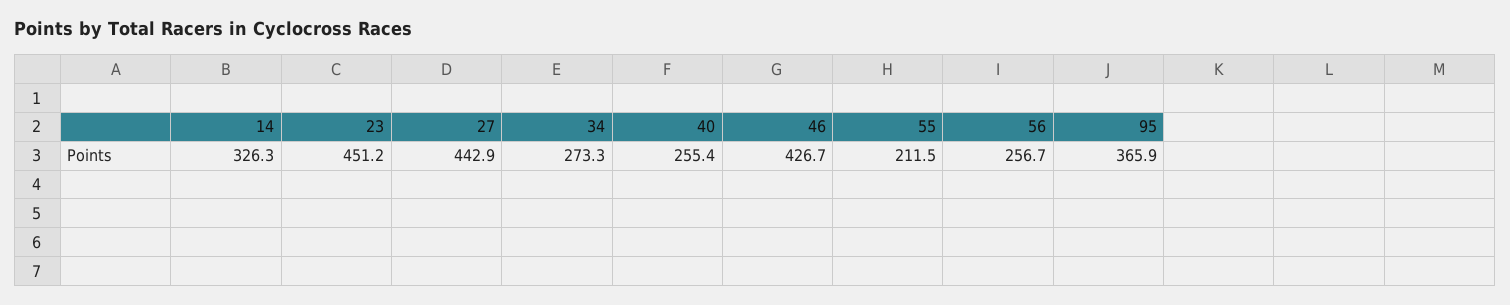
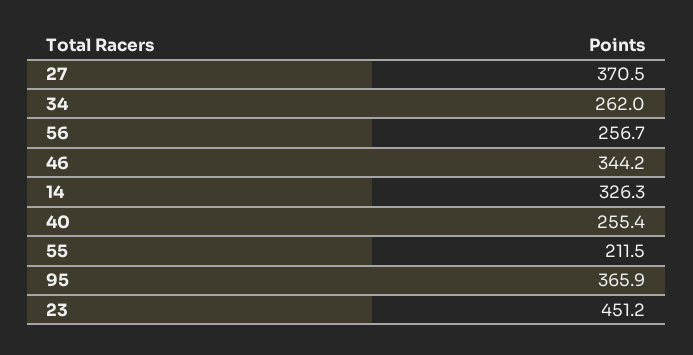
  {
    "14": 326.3,
    "23": 451.2,
-   "27": 442.9,
+   "27": 370.5,
-   "34": 273.3,
+   "34": 262,
    "40": 255.4,
-   "46": 426.7,
+   "46": 344.2,
    "55": 211.5,
    "56": 256.7,
    "95": 365.9
  }

